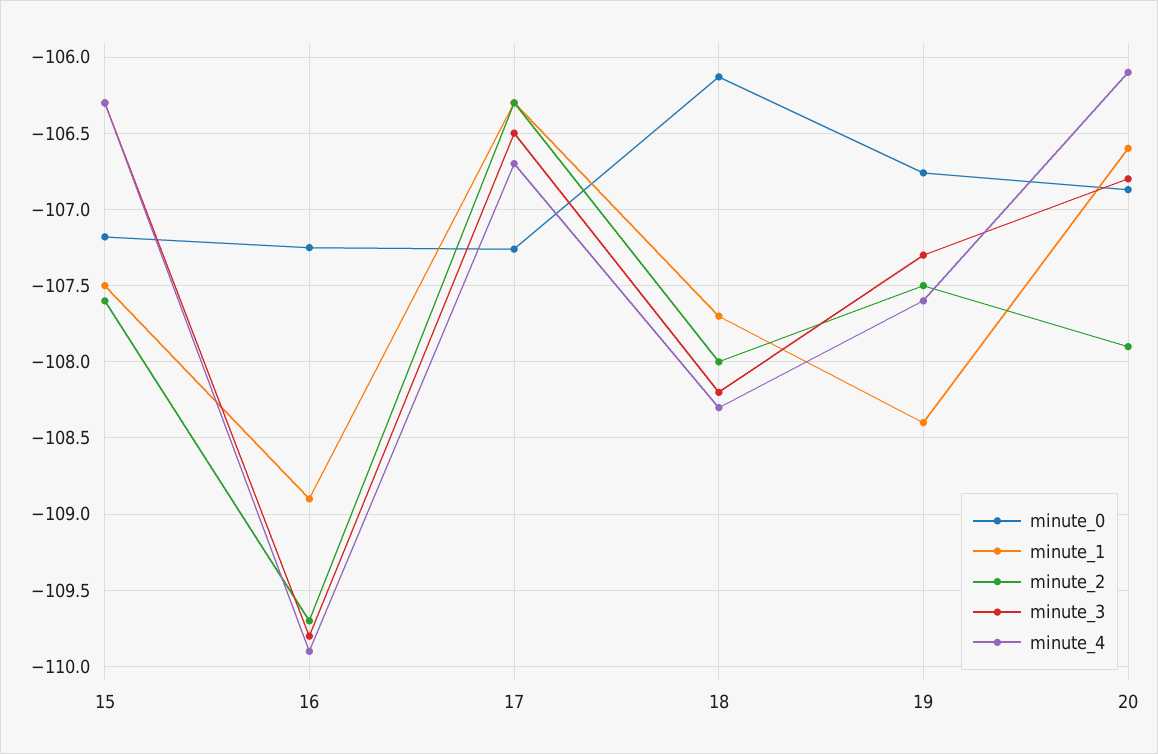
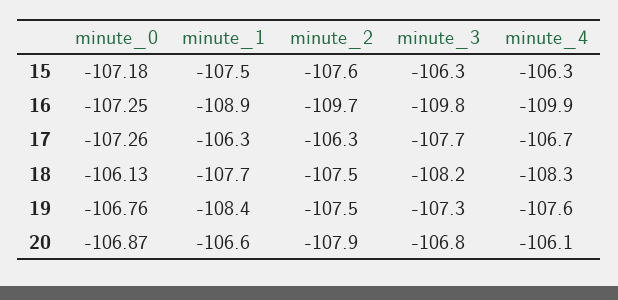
  {
    "minute_0": {
      "15": -107.18,
      "16": -107.25,
      "17": -107.26,
      "18": -106.13,
      "19": -106.76,
      "20": -106.87
    },
    "minute_1": {
      "15": -107.5,
      "16": -108.9,
      "17": -106.3,
      "18": -107.7,
      "19": -108.4,
      "20": -106.6
    },
    "minute_2": {
      "15": -107.6,
      "16": -109.7,
      "17": -106.3,
-     "18": -108,
+     "18": -107.5,
      "19": -107.5,
      "20": -107.9
    },
    "minute_3": {
      "15": -106.3,
      "16": -109.8,
-     "17": -106.5,
+     "17": -107.7,
      "18": -108.2,
      "19": -107.3,
      "20": -106.8
    },
    "minute_4": {
      "15": -106.3,
      "16": -109.9,
      "17": -106.7,
      "18": -108.3,
      "19": -107.6,
      "20": -106.1
    }
  }

